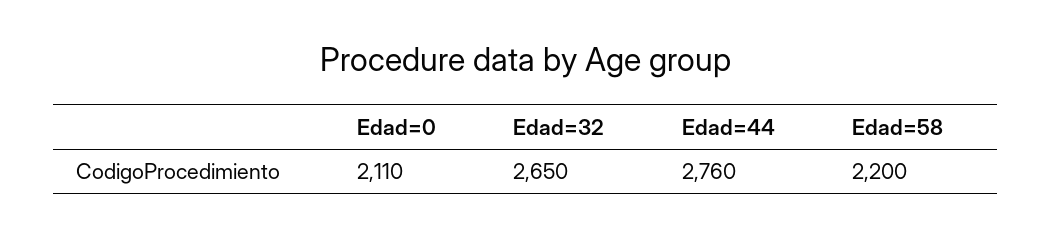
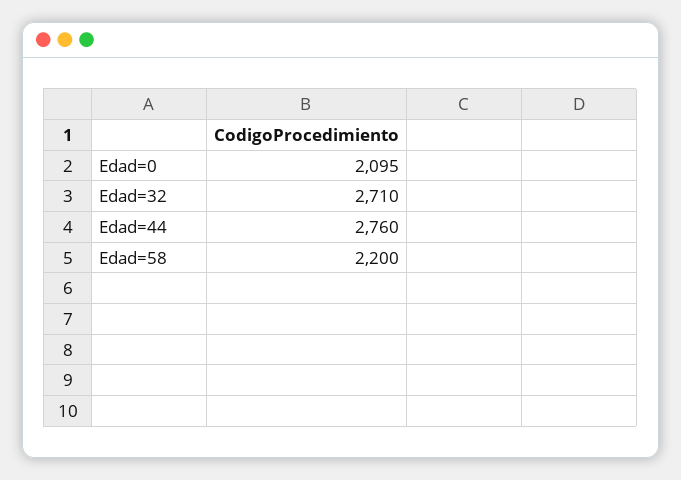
  {
-   "Edad=0": 2110,
+   "Edad=0": 2095,
-   "Edad=32": 2650,
+   "Edad=32": 2710,
    "Edad=44": 2760,
    "Edad=58": 2200
  }

